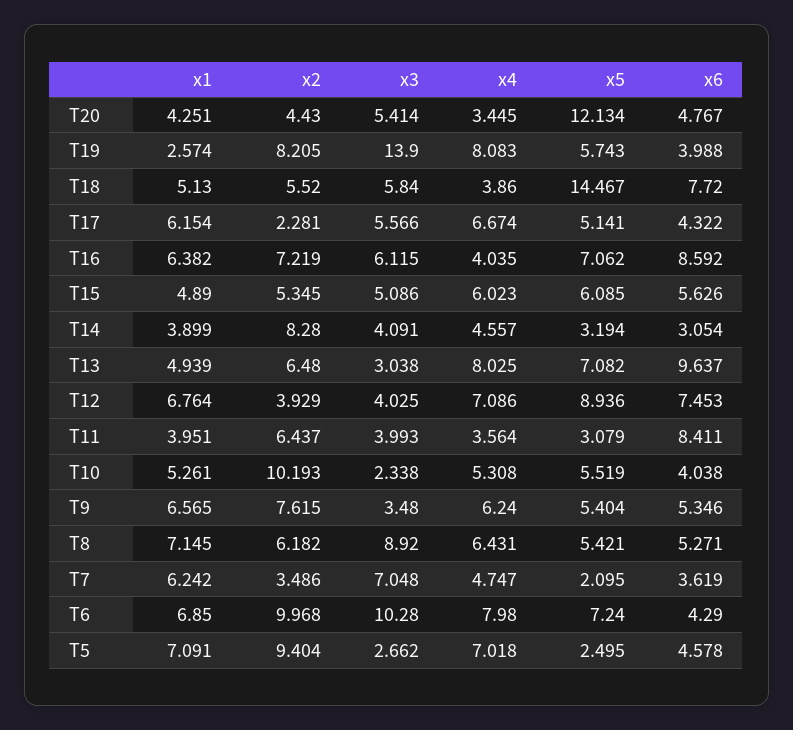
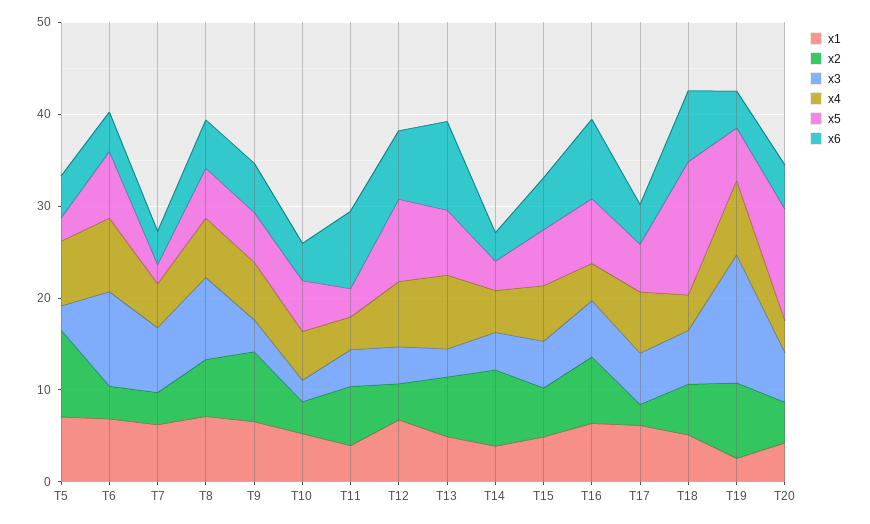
  {
    "x1": {
      "T20": 4.251,
      "T19": 2.574,
      "T18": 5.13,
      "T17": 6.154,
      "T16": 6.382,
      "T15": 4.89,
      "T14": 3.899,
      "T13": 4.939,
      "T12": 6.764,
      "T11": 3.951,
      "T10": 5.261,
      "T9": 6.565,
      "T8": 7.145,
      "T7": 6.242,
      "T6": 6.85,
      "T5": 7.091
    },
    "x2": {
      "T20": 4.43,
      "T19": 8.205,
      "T18": 5.52,
      "T17": 2.281,
      "T16": 7.219,
      "T15": 5.345,
      "T14": 8.28,
      "T13": 6.48,
      "T12": 3.929,
      "T11": 6.437,
-     "T10": 10.193,
+     "T10": 4,
      "T9": 7.615,
      "T8": 6.182,
      "T7": 3.486,
-     "T6": 9.968,
+     "T6": 4,
      "T5": 9.404
    },
    "x3": {
      "T20": 5.414,
      "T19": 13.9,
      "T18": 5.84,
      "T17": 5.566,
      "T16": 6.115,
      "T15": 5.086,
      "T14": 4.091,
      "T13": 3.038,
      "T12": 4.025,
      "T11": 3.993,
      "T10": 2.338,
      "T9": 3.48,
      "T8": 8.92,
      "T7": 7.048,
      "T6": 10.28,
      "T5": 2.662
    },
    "x4": {
      "T20": 3.445,
      "T19": 8.083,
      "T18": 3.86,
      "T17": 6.674,
      "T16": 4.035,
      "T15": 6.023,
      "T14": 4.557,
      "T13": 8.025,
      "T12": 7.086,
      "T11": 3.564,
      "T10": 5.308,
      "T9": 6.24,
      "T8": 6.431,
      "T7": 4.747,
      "T6": 7.98,
      "T5": 7.018
    },
    "x5": {
      "T20": 12.134,
      "T19": 5.743,
      "T18": 14.467,
      "T17": 5.141,
      "T16": 7.062,
      "T15": 6.085,
      "T14": 3.194,
      "T13": 7.082,
      "T12": 8.936,
      "T11": 3.079,
      "T10": 5.519,
      "T9": 5.404,
      "T8": 5.421,
      "T7": 2.095,
      "T6": 7.24,
      "T5": 2.495
    },
    "x6": {
      "T20": 4.767,
      "T19": 3.988,
      "T18": 7.72,
      "T17": 4.322,
      "T16": 8.592,
      "T15": 5.626,
      "T14": 3.054,
      "T13": 9.637,
      "T12": 7.453,
      "T11": 8.411,
      "T10": 4.038,
      "T9": 5.346,
      "T8": 5.271,
      "T7": 3.619,
      "T6": 4.29,
      "T5": 4.578
    }
  }

